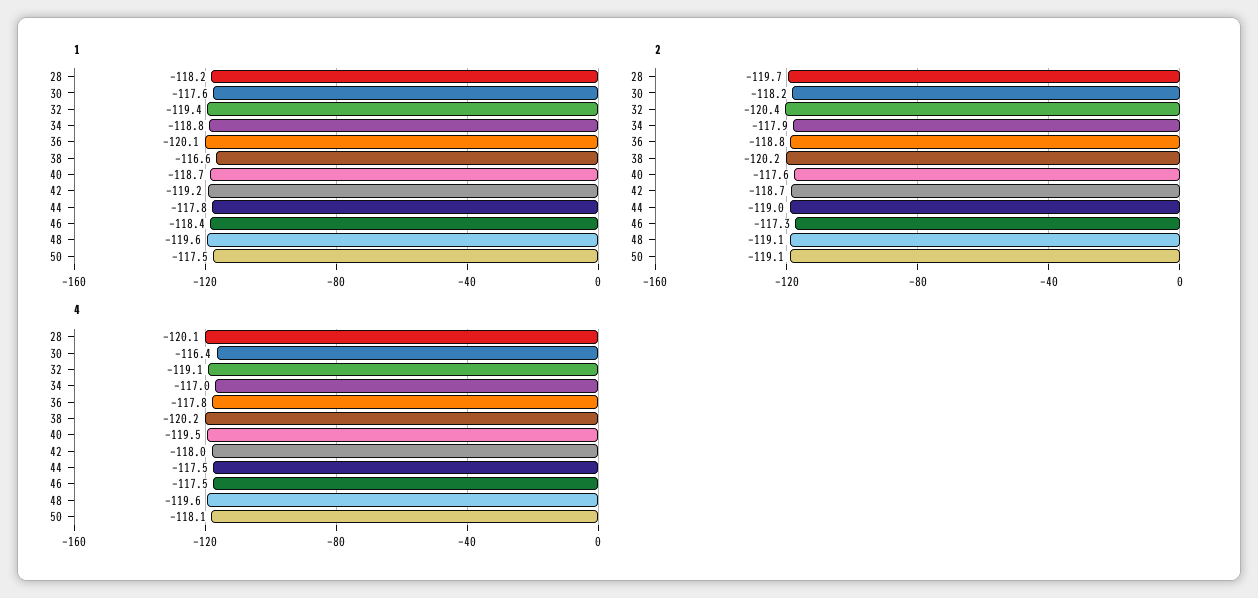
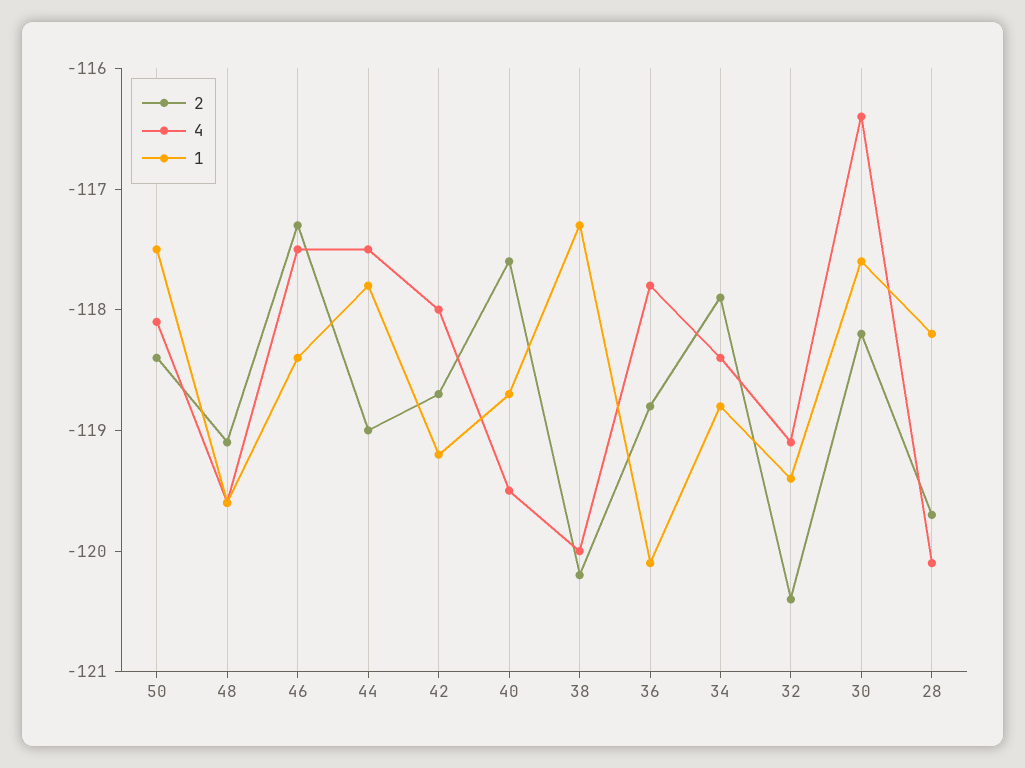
  {
    "1": {
      "28": -118.2,
      "30": -117.6,
      "32": -119.4,
      "34": -118.8,
      "36": -120.1,
-     "38": -116.6,
+     "38": -117.3,
      "40": -118.7,
      "42": -119.2,
      "44": -117.8,
      "46": -118.4,
      "48": -119.6,
      "50": -117.5
    },
    "2": {
      "28": -119.7,
      "30": -118.2,
      "32": -120.4,
      "34": -117.9,
      "36": -118.8,
      "38": -120.2,
      "40": -117.6,
      "42": -118.7,
      "44": -119,
      "46": -117.3,
      "48": -119.1,
-     "50": -119.1
+     "50": -118.4
    },
    "4": {
      "28": -120.1,
      "30": -116.4,
      "32": -119.1,
-     "34": -117,
+     "34": -118.4,
      "36": -117.8,
-     "38": -120.2,
+     "38": -120,
      "40": -119.5,
      "42": -118,
      "44": -117.5,
      "46": -117.5,
      "48": -119.6,
      "50": -118.1
    }
  }

